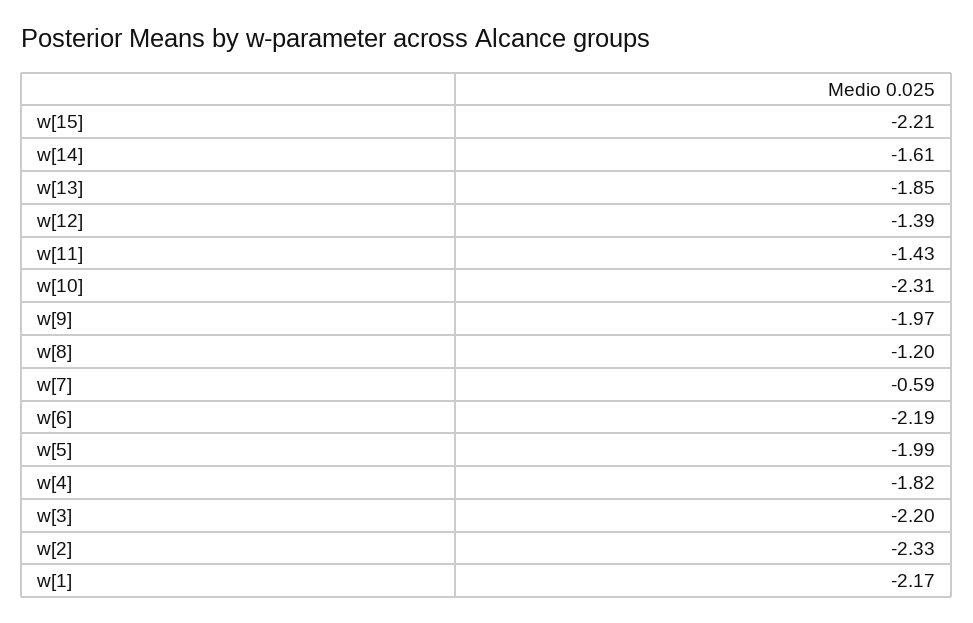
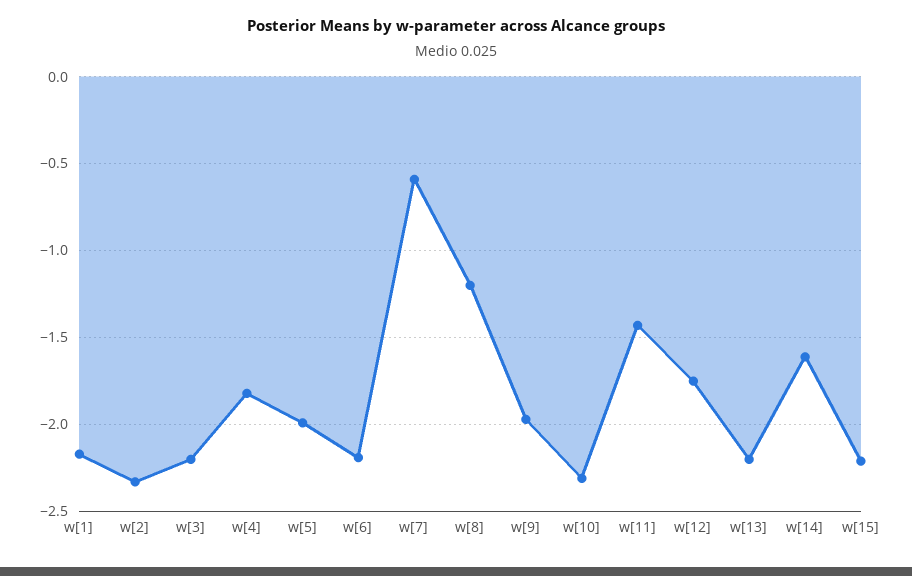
  {
    "w[15]": -2.21,
    "w[14]": -1.61,
-   "w[13]": -1.85,
+   "w[13]": -2.2,
-   "w[12]": -1.39,
+   "w[12]": -1.75,
    "w[11]": -1.43,
    "w[10]": -2.31,
    "w[9]": -1.97,
    "w[8]": -1.2,
    "w[7]": -0.59,
    "w[6]": -2.19,
    "w[5]": -1.99,
    "w[4]": -1.82,
    "w[3]": -2.2,
    "w[2]": -2.33,
    "w[1]": -2.17
  }

